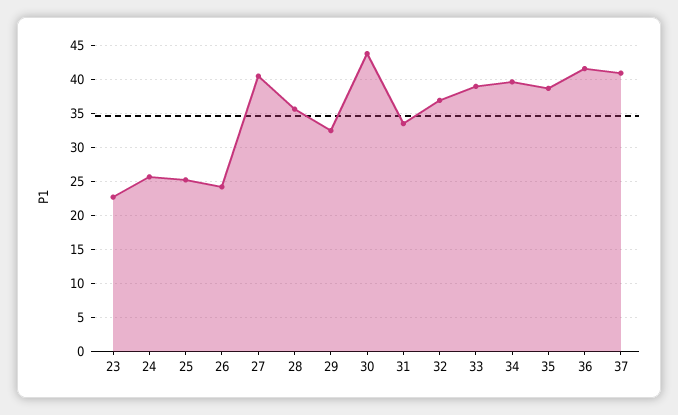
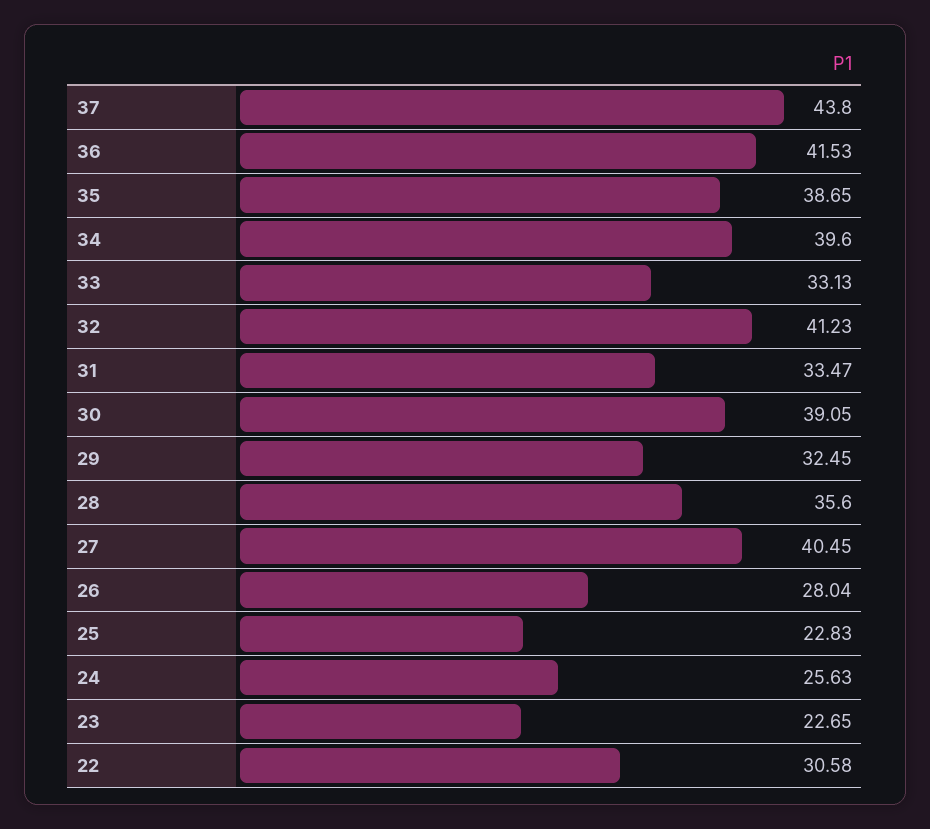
  {
    "23": 22.65,
    "24": 25.63,
-   "25": 25,
+   "25": 22.83,
-   "26": 24,
+   "26": 28.04,
    "27": 40.45,
    "28": 35.6,
    "29": 32.45,
-   "30": 44,
+   "30": 39.05,
    "31": 33.47,
-   "32": 37,
+   "32": 41.23,
-   "33": 39,
+   "33": 33.13,
    "34": 39.6,
    "35": 38.65,
    "36": 41.53,
-   "37": 41
+   "37": 43.8,
+   "22": 30.58
  }

